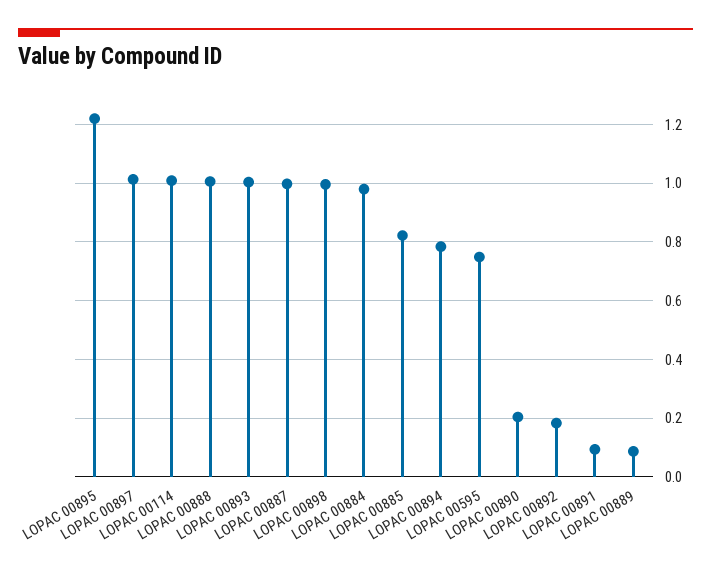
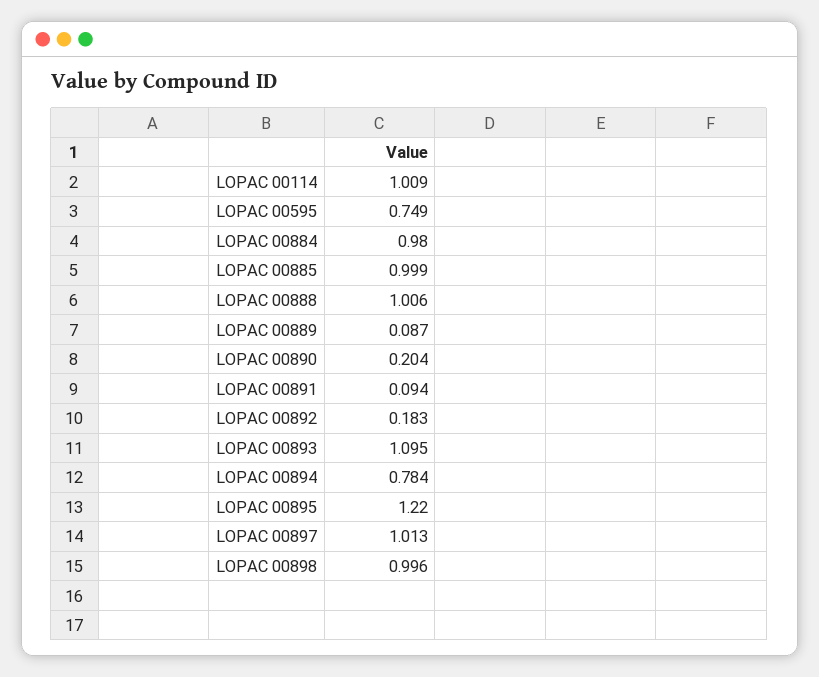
  {
    "LOPAC 00895": 1.22,
    "LOPAC 00897": 1.013,
    "LOPAC 00114": 1.009,
    "LOPAC 00888": 1.006,
-   "LOPAC 00893": 1,
+   "LOPAC 00893": 1.095,
-   "LOPAC 00887": 1,
    "LOPAC 00898": 0.996,
    "LOPAC 00884": 0.98,
-   "LOPAC 00885": 0.825,
+   "LOPAC 00885": 0.999,
    "LOPAC 00894": 0.784,
    "LOPAC 00595": 0.749,
    "LOPAC 00890": 0.204,
    "LOPAC 00892": 0.183,
    "LOPAC 00891": 0.094,
    "LOPAC 00889": 0.087
  }

